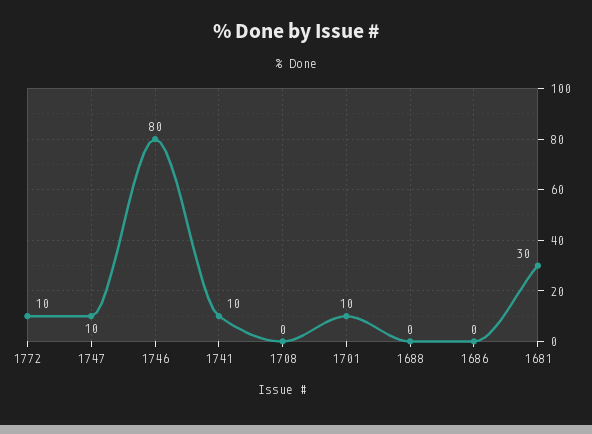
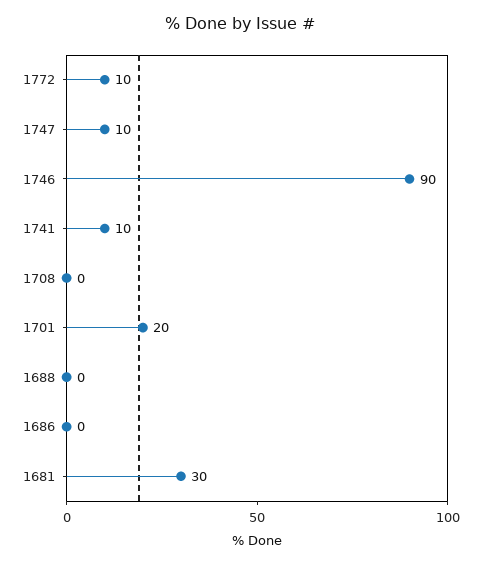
  {
    "1772": 10,
    "1747": 10,
-   "1746": 80,
+   "1746": 90,
    "1741": 10,
    "1708": 0,
-   "1701": 10,
+   "1701": 20,
    "1688": 0,
    "1686": 0,
    "1681": 30
  }

